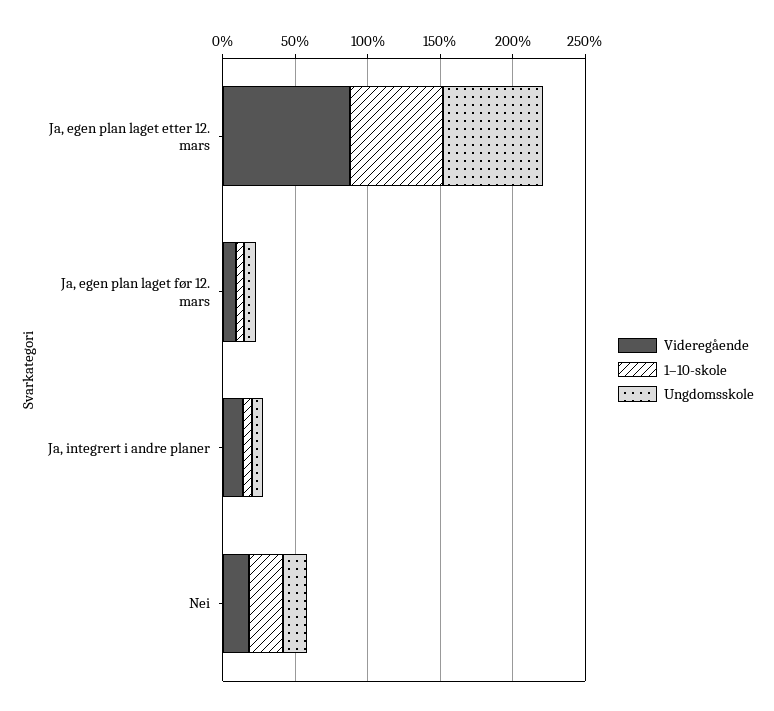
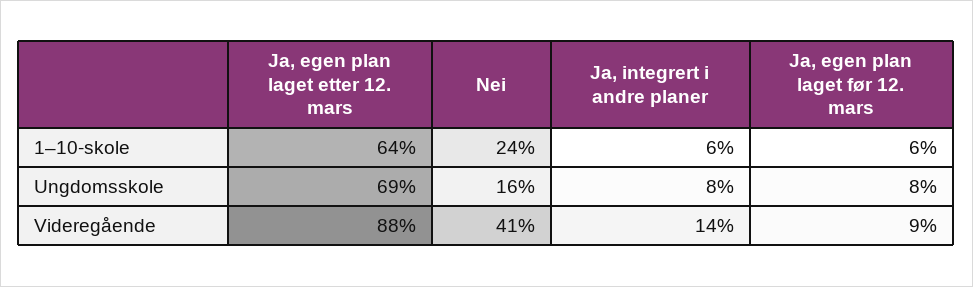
  {
    "Videregående": {
      "Ja, egen plan laget etter 12. mars": 88,
      "Ja, egen plan laget før 12. mars": 9,
      "Ja, integrert i andre planer": 14,
-     "Nei": 20
+     "Nei": 41
    },
    "1–10-skole": {
      "Ja, egen plan laget etter 12. mars": 64,
      "Ja, egen plan laget før 12. mars": 6,
      "Ja, integrert i andre planer": 6,
      "Nei": 24
    },
    "Ungdomsskole": {
      "Ja, egen plan laget etter 12. mars": 69,
      "Ja, egen plan laget før 12. mars": 8,
      "Ja, integrert i andre planer": 8,
      "Nei": 16
    }
  }

